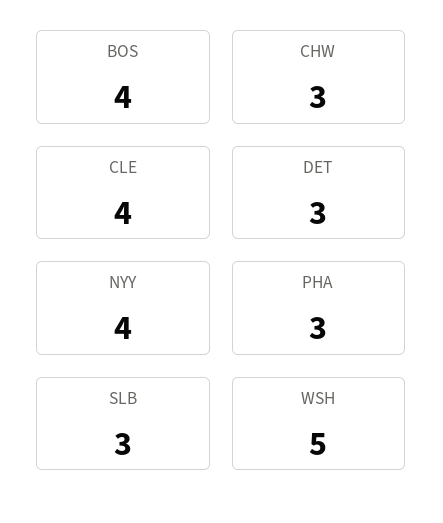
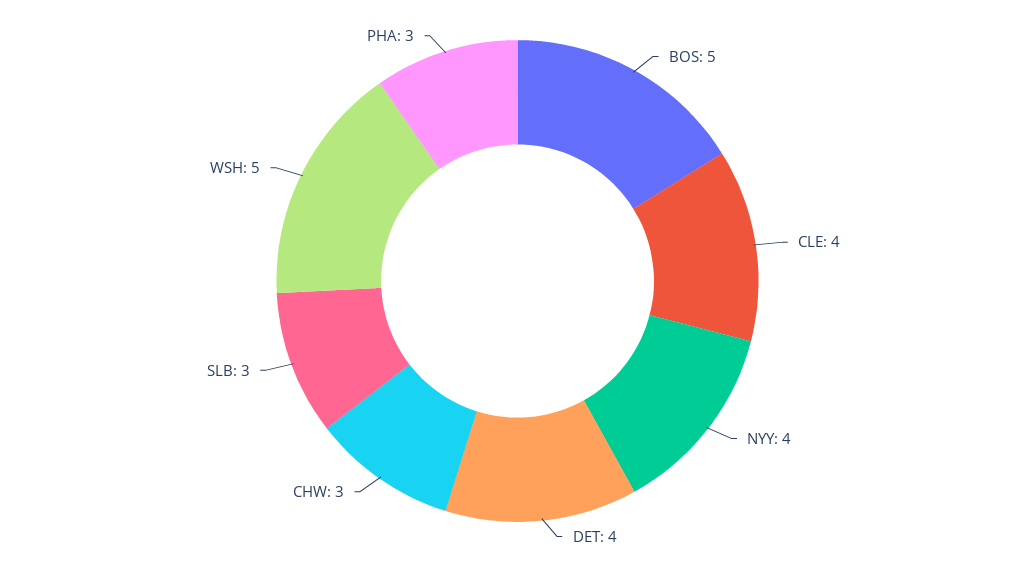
  {
-   "BOS": 4,
+   "BOS": 5,
    "CHW": 3,
    "CLE": 4,
-   "DET": 3,
+   "DET": 4,
    "NYY": 4,
    "PHA": 3,
    "SLB": 3,
    "WSH": 5
  }

